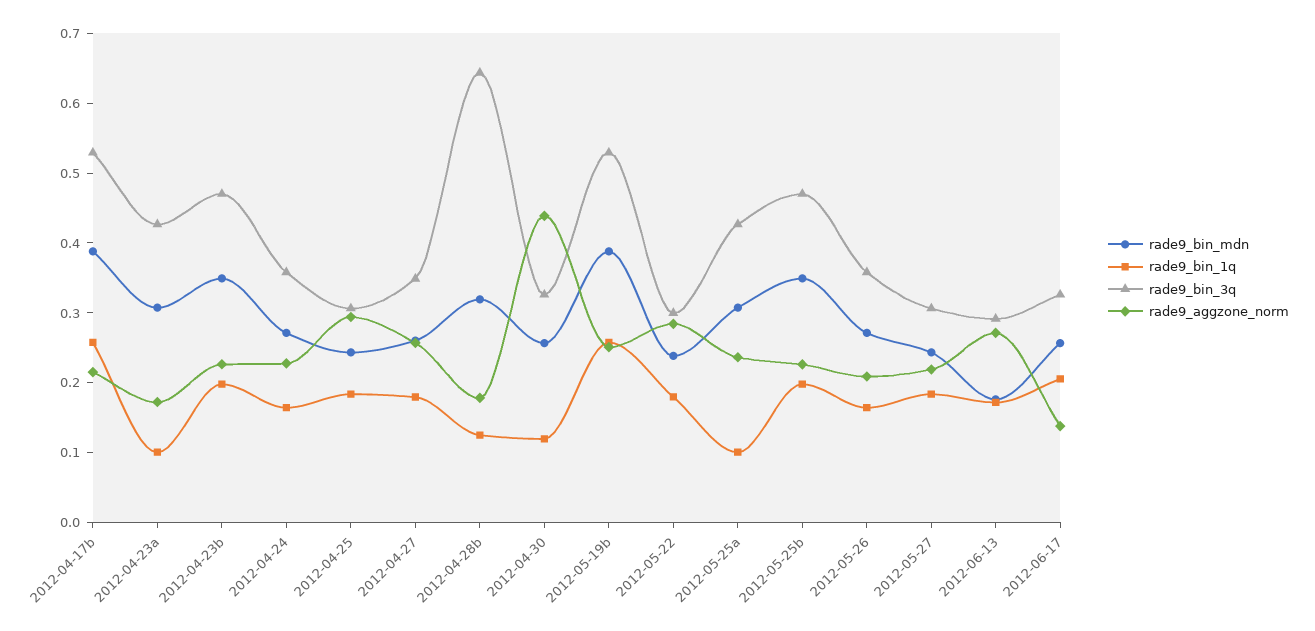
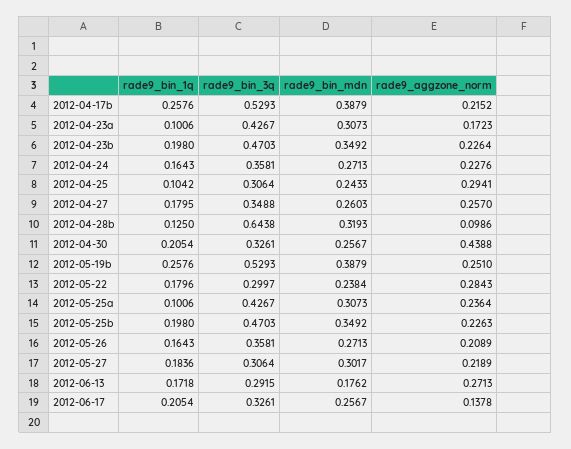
  {
    "rade9_bin_mdn": {
      "2012-04-17b": 0.3879,
      "2012-04-23a": 0.3073,
      "2012-04-23b": 0.3492,
      "2012-04-24": 0.2713,
      "2012-04-25": 0.2433,
      "2012-04-27": 0.2603,
      "2012-04-28b": 0.3193,
      "2012-04-30": 0.2567,
      "2012-05-19b": 0.3879,
      "2012-05-22": 0.2384,
      "2012-05-25a": 0.3073,
      "2012-05-25b": 0.3492,
      "2012-05-26": 0.2713,
-     "2012-05-27": 0.24,
+     "2012-05-27": 0.3017,
      "2012-06-13": 0.1762,
      "2012-06-17": 0.2567
    },
    "rade9_bin_1q": {
      "2012-04-17b": 0.2576,
      "2012-04-23a": 0.1006,
      "2012-04-23b": 0.198,
      "2012-04-24": 0.1643,
-     "2012-04-25": 0.18,
+     "2012-04-25": 0.1042,
      "2012-04-27": 0.1795,
      "2012-04-28b": 0.125,
-     "2012-04-30": 0.12,
+     "2012-04-30": 0.2054,
      "2012-05-19b": 0.2576,
      "2012-05-22": 0.1796,
      "2012-05-25a": 0.1006,
      "2012-05-25b": 0.198,
      "2012-05-26": 0.1643,
      "2012-05-27": 0.1836,
      "2012-06-13": 0.1718,
      "2012-06-17": 0.2054
    },
    "rade9_bin_3q": {
      "2012-04-17b": 0.5293,
      "2012-04-23a": 0.4267,
      "2012-04-23b": 0.4703,
      "2012-04-24": 0.3581,
      "2012-04-25": 0.3064,
      "2012-04-27": 0.3488,
      "2012-04-28b": 0.6438,
      "2012-04-30": 0.3261,
      "2012-05-19b": 0.5293,
      "2012-05-22": 0.2997,
      "2012-05-25a": 0.4267,
      "2012-05-25b": 0.4703,
      "2012-05-26": 0.3581,
      "2012-05-27": 0.3064,
      "2012-06-13": 0.2915,
      "2012-06-17": 0.3261
    },
    "rade9_aggzone_norm": {
      "2012-04-17b": 0.2152,
      "2012-04-23a": 0.1723,
      "2012-04-23b": 0.2264,
      "2012-04-24": 0.2276,
      "2012-04-25": 0.2941,
      "2012-04-27": 0.257,
-     "2012-04-28b": 0.18,
+     "2012-04-28b": 0.0986,
      "2012-04-30": 0.4388,
      "2012-05-19b": 0.251,
      "2012-05-22": 0.2843,
      "2012-05-25a": 0.2364,
      "2012-05-25b": 0.2263,
      "2012-05-26": 0.2089,
      "2012-05-27": 0.2189,
      "2012-06-13": 0.2713,
      "2012-06-17": 0.1378
    }
  }

